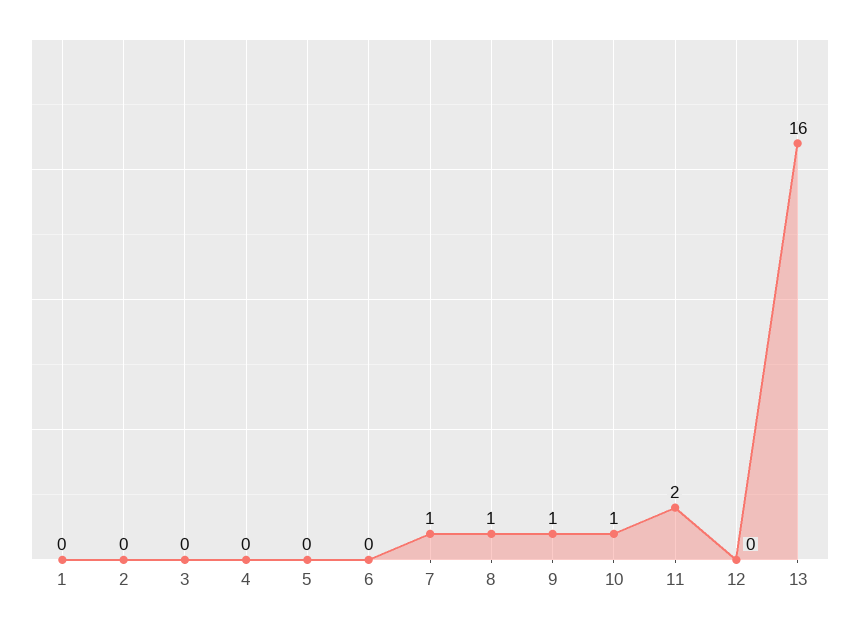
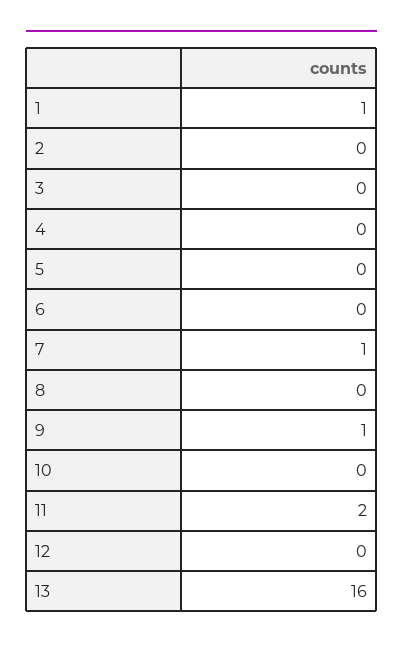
  {
-   "1": 0,
+   "1": 1,
    "2": 0,
    "3": 0,
    "4": 0,
    "5": 0,
    "6": 0,
    "7": 1,
-   "8": 1,
+   "8": 0,
    "9": 1,
-   "10": 1,
+   "10": 0,
    "11": 2,
    "12": 0,
    "13": 16
  }

